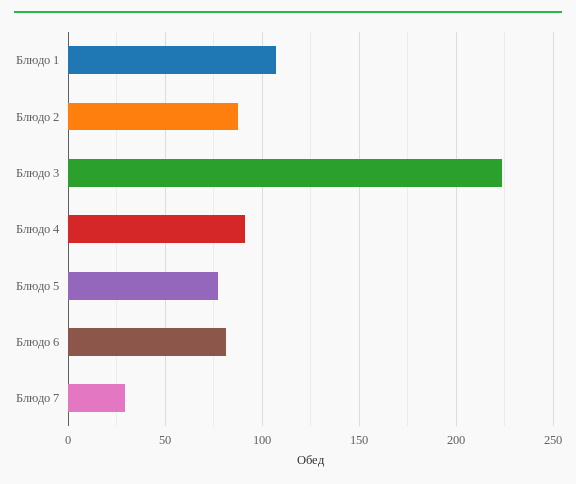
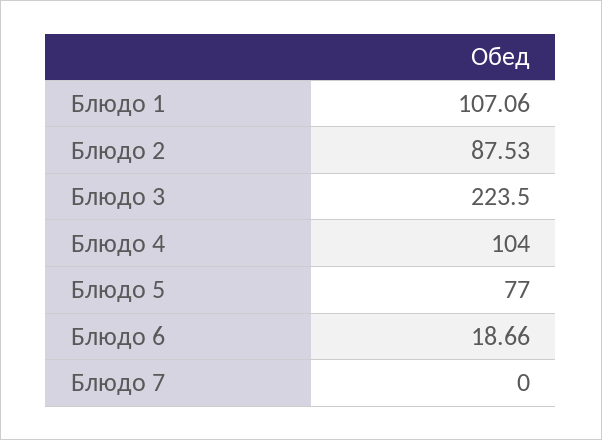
  {
    "Блюдо 1": 107.06,
    "Блюдо 2": 87.53,
    "Блюдо 3": 223.5,
-   "Блюдо 4": 90,
+   "Блюдо 4": 104,
    "Блюдо 5": 77,
-   "Блюдо 6": 80,
+   "Блюдо 6": 18.66,
-   "Блюдо 7": 30
+   "Блюдо 7": 0
  }

